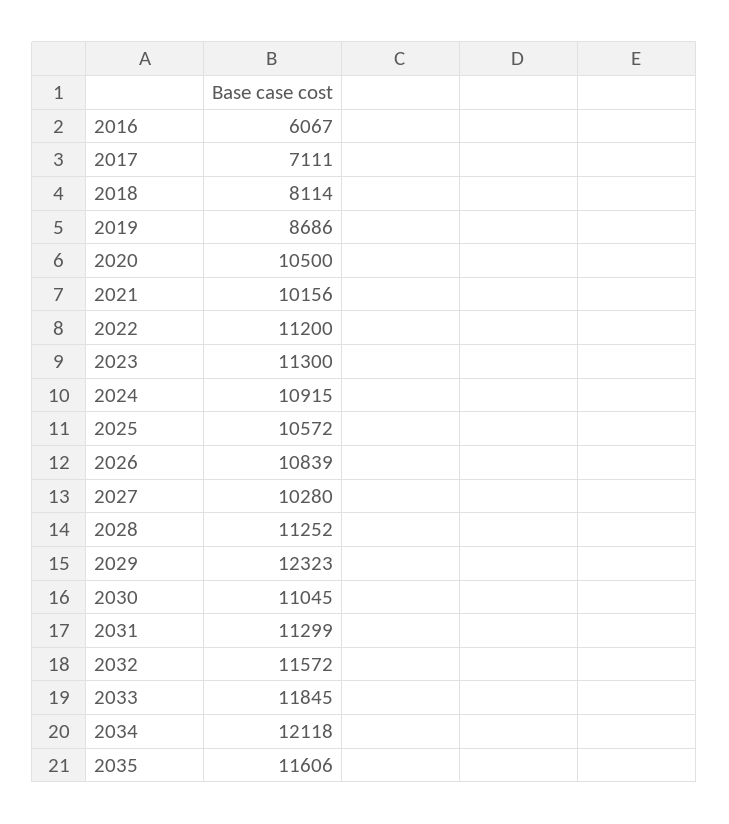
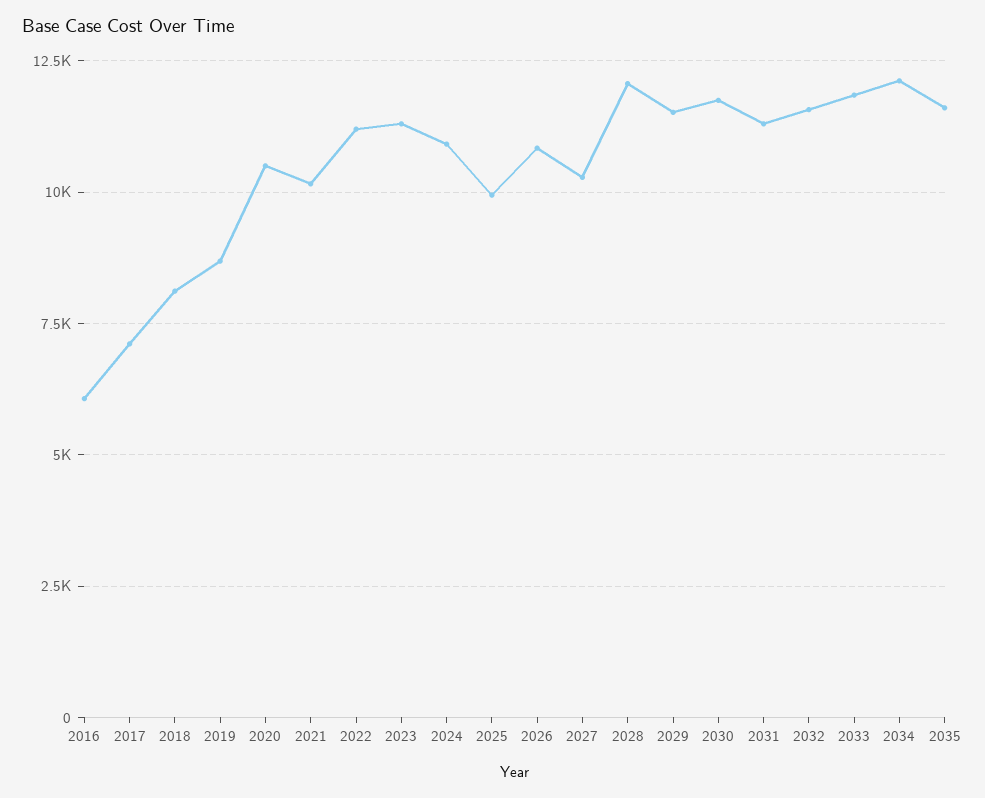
  {
    "2016": 6067,
    "2017": 7111,
    "2018": 8114,
    "2019": 8686,
    "2020": 10500,
    "2021": 10156,
    "2022": 11200,
    "2023": 11300,
    "2024": 10915,
-   "2025": 10572,
+   "2025": 10000,
    "2026": 10839,
    "2027": 10280,
-   "2028": 11252,
+   "2028": 12000,
-   "2029": 12323,
+   "2029": 11500,
-   "2030": 11045,
+   "2030": 11750,
    "2031": 11299,
    "2032": 11572,
    "2033": 11845,
    "2034": 12118,
    "2035": 11606
  }

